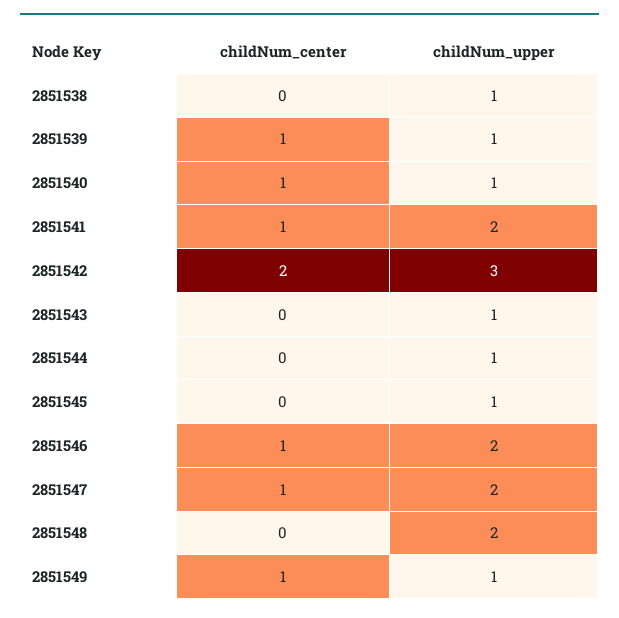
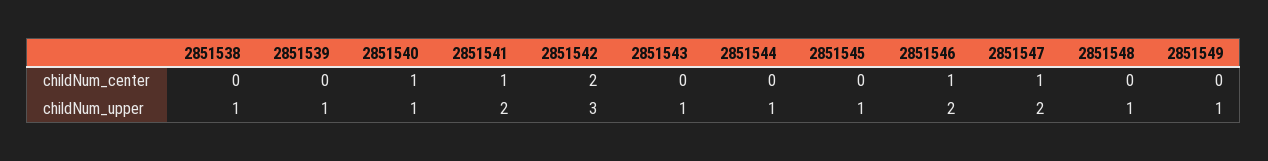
  {
    "childNum_center": {
      "2851538": 0,
-     "2851539": 1,
+     "2851539": 0,
      "2851540": 1,
      "2851541": 1,
      "2851542": 2,
      "2851543": 0,
      "2851544": 0,
      "2851545": 0,
      "2851546": 1,
      "2851547": 1,
      "2851548": 0,
-     "2851549": 1
+     "2851549": 0
    },
    "childNum_upper": {
      "2851538": 1,
      "2851539": 1,
      "2851540": 1,
      "2851541": 2,
      "2851542": 3,
      "2851543": 1,
      "2851544": 1,
      "2851545": 1,
      "2851546": 2,
      "2851547": 2,
-     "2851548": 2,
+     "2851548": 1,
      "2851549": 1
    }
  }

